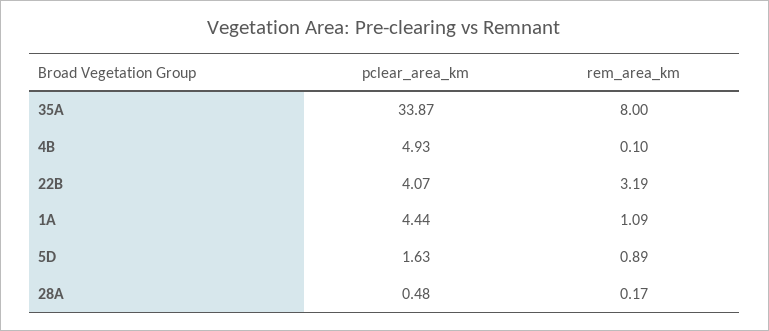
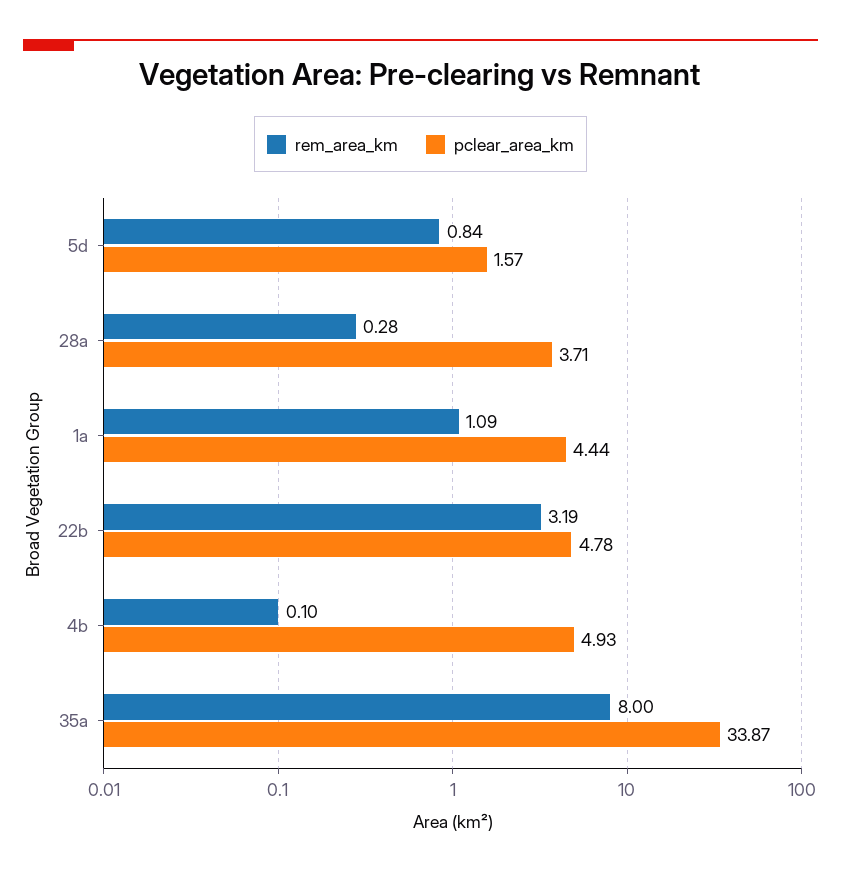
  {
    "pclear_area_km": {
      "35A": 33.87,
      "4B": 4.93,
-     "22B": 4.07,
+     "22B": 4.78,
      "1A": 4.44,
-     "5D": 1.63,
+     "5D": 1.57,
-     "28A": 0.48
+     "28A": 3.71
    },
    "rem_area_km": {
      "35A": 8,
      "4B": 0.1,
      "22B": 3.19,
      "1A": 1.09,
-     "5D": 0.89,
+     "5D": 0.84,
-     "28A": 0.17
+     "28A": 0.28
    }
  }

